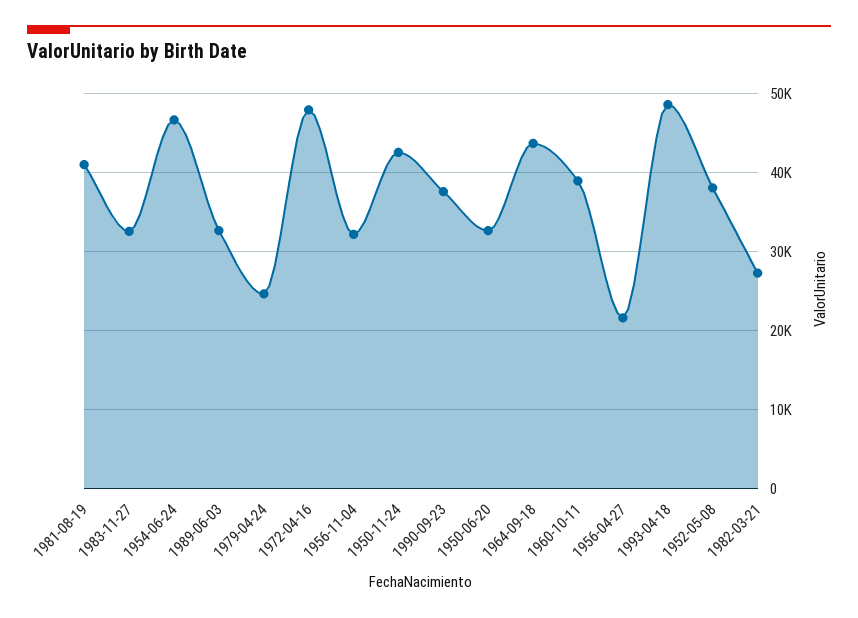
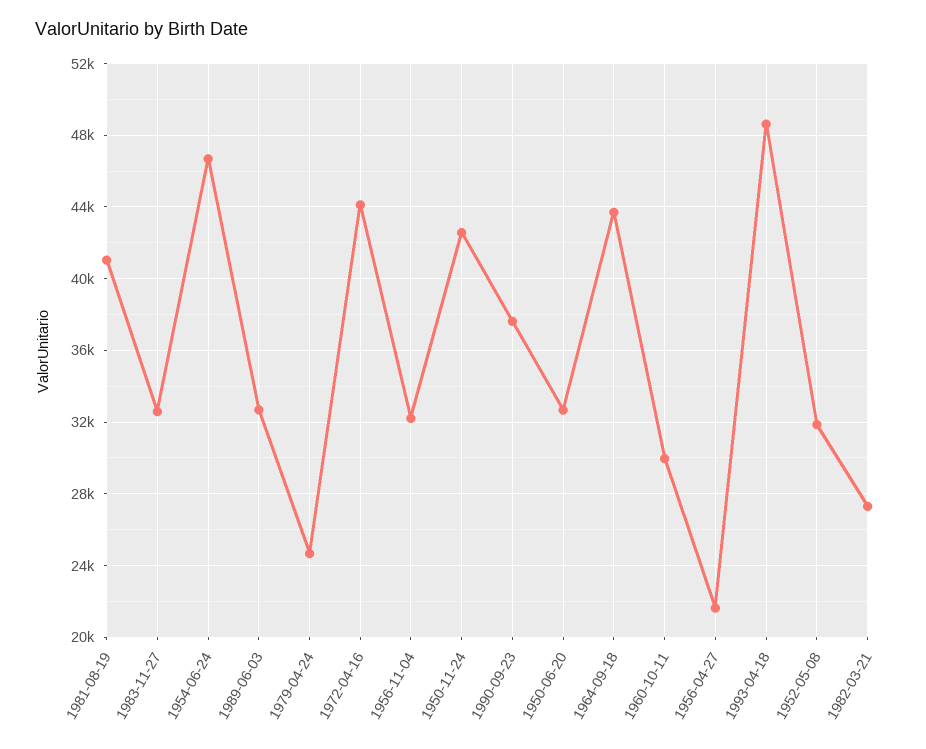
  {
    "1981-08-19": 41000,
    "1983-11-27": 32500,
    "1954-06-24": 46500,
    "1989-06-03": 32500,
    "1979-04-24": 24500,
-   "1972-04-16": 48000,
+   "1972-04-16": 44000,
    "1956-11-04": 32000,
    "1950-11-24": 42500,
    "1990-09-23": 37500,
    "1950-06-20": 32500,
    "1964-09-18": 43500,
-   "1960-10-11": 39000,
+   "1960-10-11": 30000,
    "1956-04-27": 21500,
    "1993-04-18": 48500,
-   "1952-05-08": 38000,
+   "1952-05-08": 32000,
    "1982-03-21": 27500
  }

